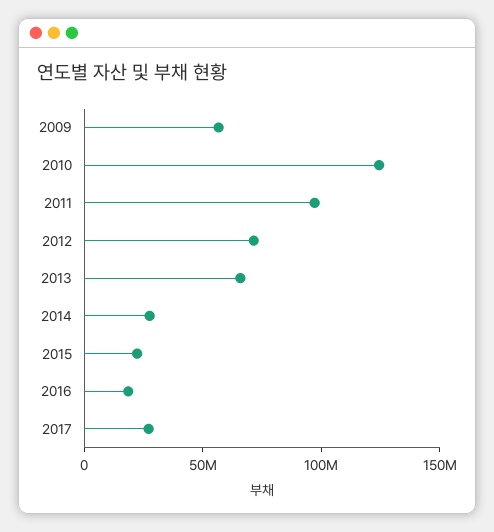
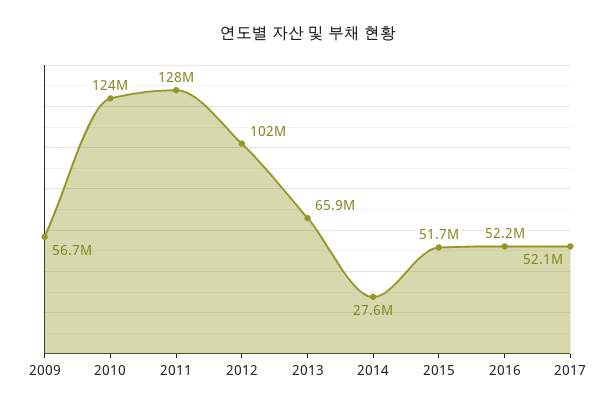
  {
    "2009": 56700000,
    "2010": 124000000,
-   "2011": 100000000,
+   "2011": 128000000,
-   "2012": 70000000,
+   "2012": 102000000,
    "2013": 65900000,
    "2014": 27600000,
-   "2015": 20000000,
+   "2015": 51700000,
-   "2016": 20000000,
+   "2016": 52200000,
-   "2017": 30000000
+   "2017": 52100000
  }

